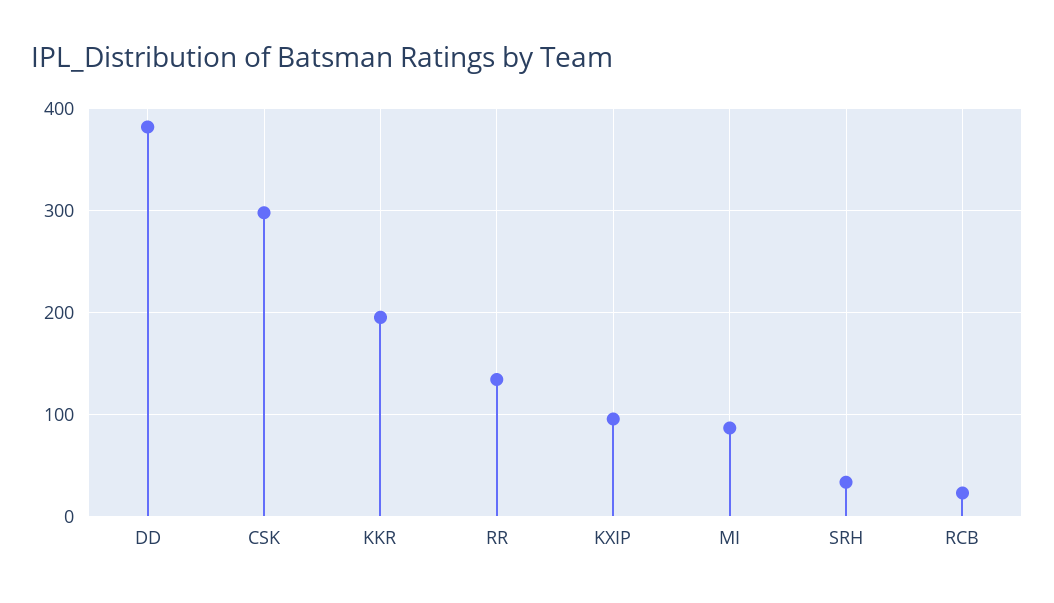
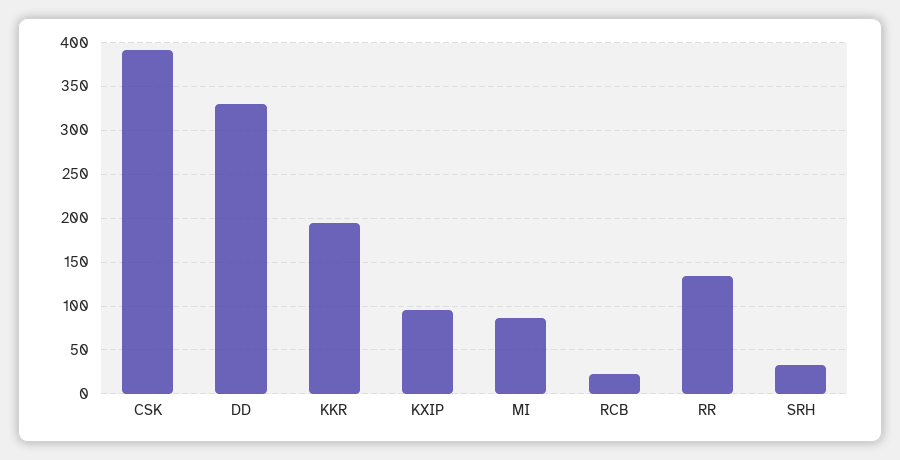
  {
-   "DD": 380,
+   "DD": 330,
-   "CSK": 300,
+   "CSK": 390,
    "KKR": 200,
    "RR": 130,
    "KXIP": 100,
    "MI": 90,
    "SRH": 30,
    "RCB": 20
  }

